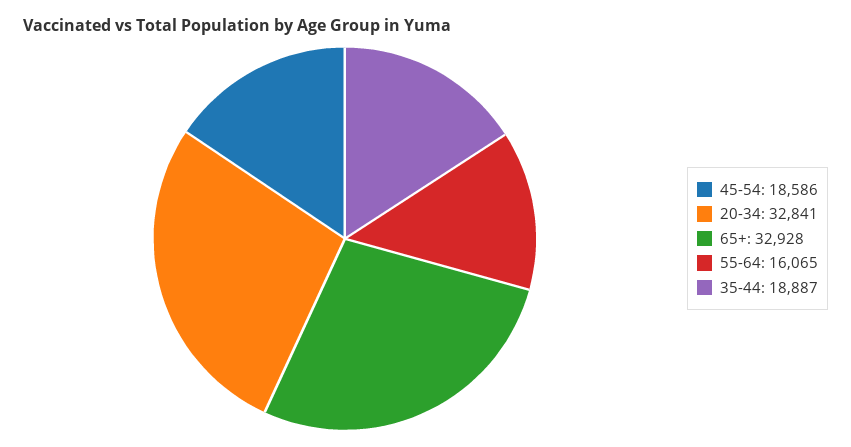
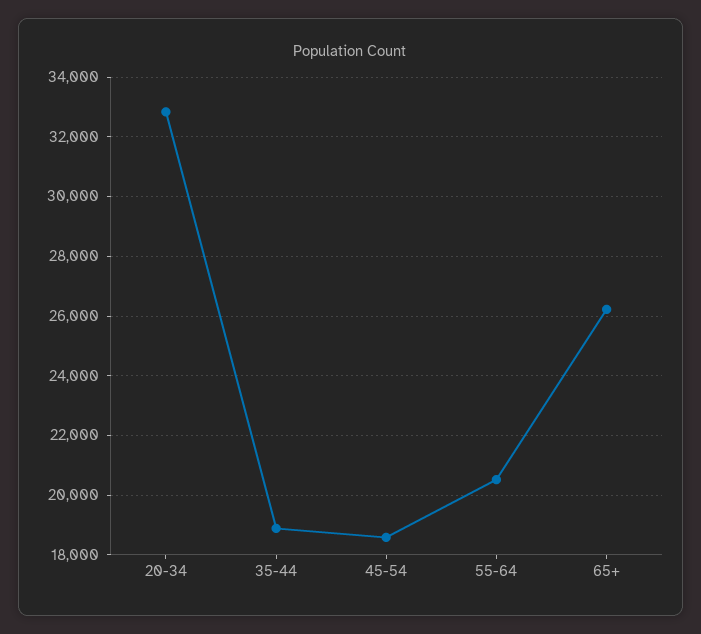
  {
    "45-54": 18586,
    "20-34": 32841,
-   "65+": 32928,
+   "65+": 26250,
-   "55-64": 16065,
+   "55-64": 20500,
    "35-44": 18887
  }

